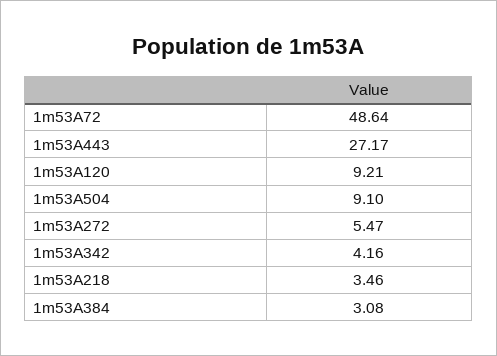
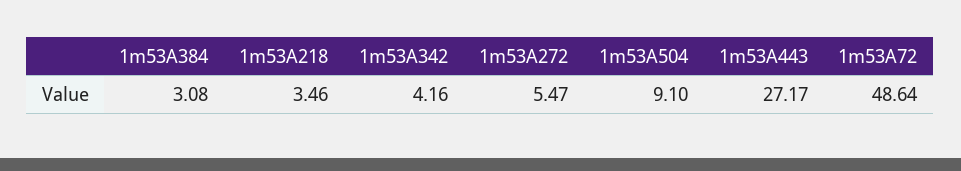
  {
    "1m53A72": 48.64,
    "1m53A443": 27.17,
-   "1m53A120": 9.21,
    "1m53A504": 9.1,
    "1m53A272": 5.47,
    "1m53A342": 4.16,
    "1m53A218": 3.46,
    "1m53A384": 3.08
  }

